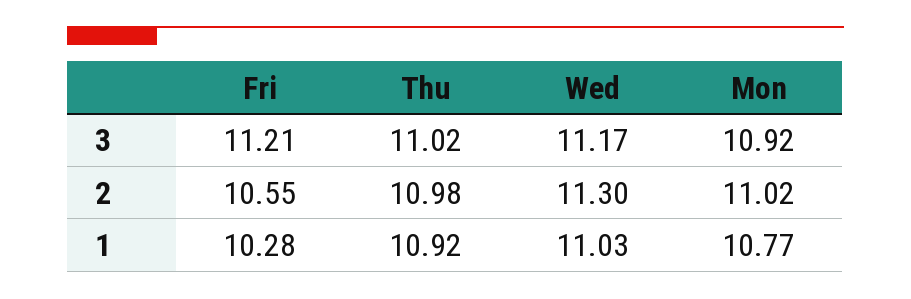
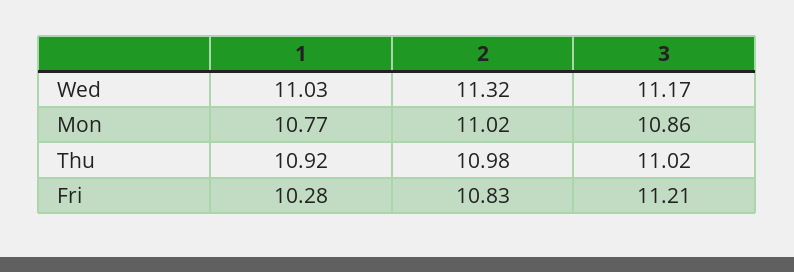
  {
    "Fri": {
      "3": 11.21,
-     "2": 10.55,
+     "2": 10.83,
      "1": 10.28
    },
    "Thu": {
      "3": 11.02,
      "2": 10.98,
      "1": 10.92
    },
    "Wed": {
      "3": 11.17,
-     "2": 11.3,
+     "2": 11.32,
      "1": 11.03
    },
    "Mon": {
-     "3": 10.92,
+     "3": 10.86,
      "2": 11.02,
      "1": 10.77
    }
  }

